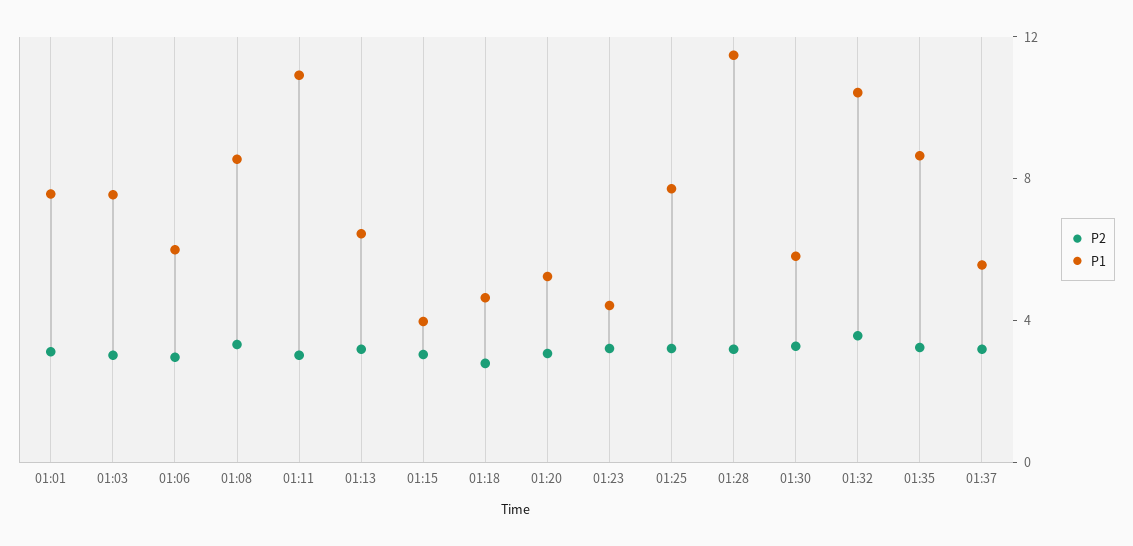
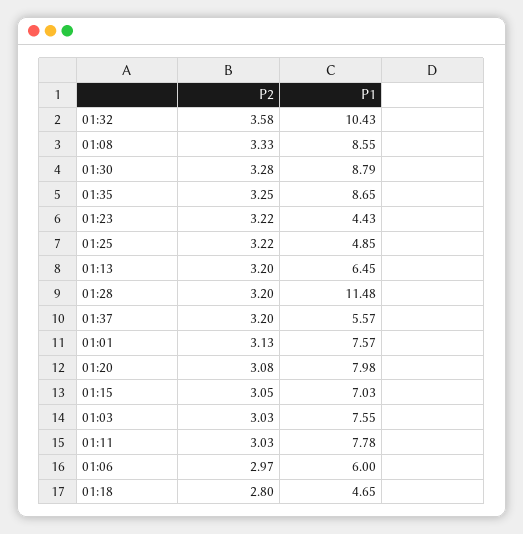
  {
    "P2": {
      "01:01": 3.13,
      "01:03": 3.03,
      "01:06": 2.97,
      "01:08": 3.33,
      "01:11": 3.03,
      "01:13": 3.2,
      "01:15": 3.05,
      "01:18": 2.8,
      "01:20": 3.08,
      "01:23": 3.22,
      "01:25": 3.22,
      "01:28": 3.2,
      "01:30": 3.28,
      "01:32": 3.58,
      "01:35": 3.25,
      "01:37": 3.2
    },
    "P1": {
      "01:01": 7.57,
      "01:03": 7.55,
      "01:06": 6,
      "01:08": 8.55,
-     "01:11": 11,
+     "01:11": 7.78,
      "01:13": 6.45,
-     "01:15": 4,
+     "01:15": 7.03,
      "01:18": 4.65,
-     "01:20": 5,
+     "01:20": 7.98,
      "01:23": 4.43,
-     "01:25": 8,
+     "01:25": 4.85,
      "01:28": 11.48,
-     "01:30": 6,
+     "01:30": 8.79,
      "01:32": 10.43,
      "01:35": 8.65,
      "01:37": 5.57
    }
  }

